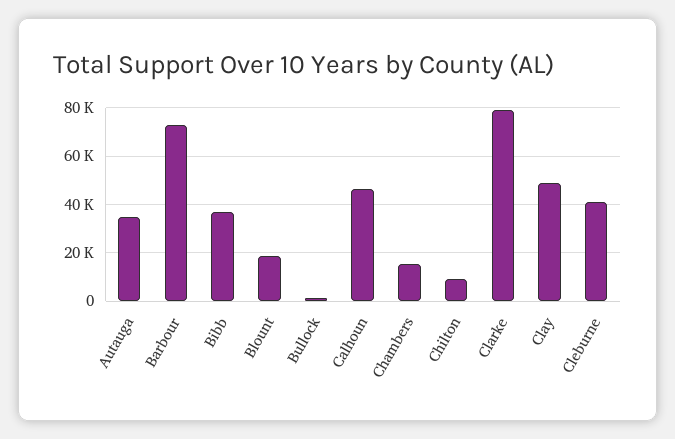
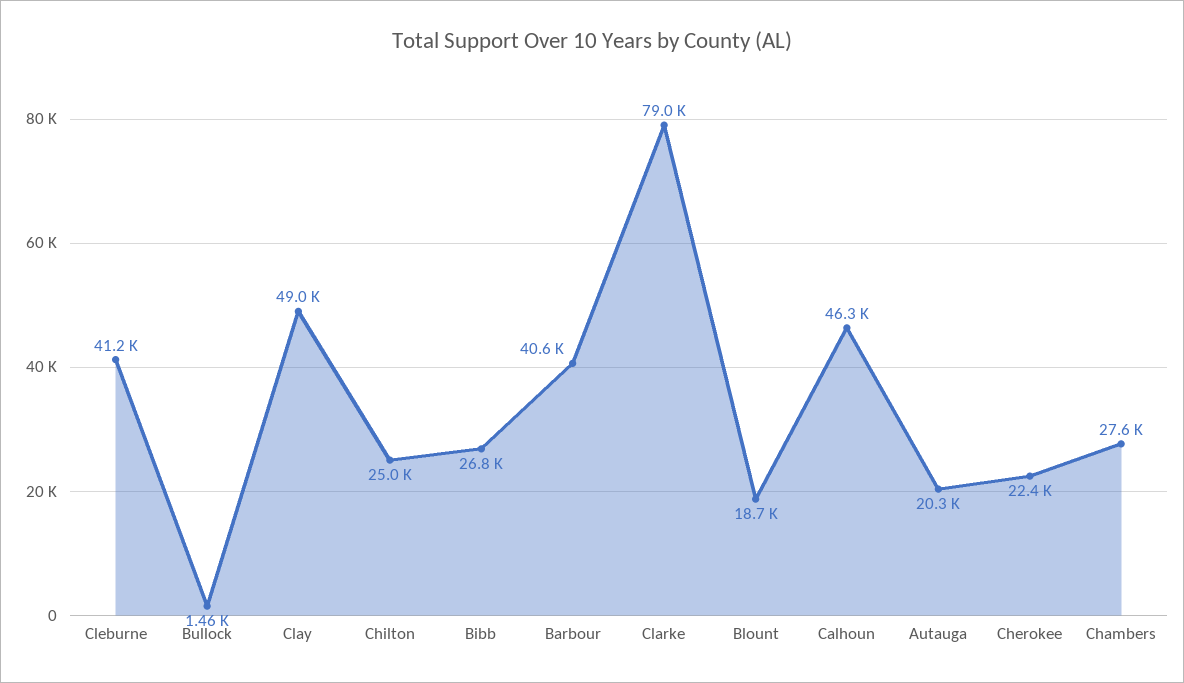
  {
-   "Autauga": 35000,
+   "Autauga": 20300,
-   "Barbour": 72500,
+   "Barbour": 40600,
-   "Bibb": 37500,
+   "Bibb": 26800,
    "Blount": 18700,
    "Bullock": 1460,
    "Calhoun": 46300,
-   "Chambers": 15000,
+   "Chambers": 27600,
-   "Chilton": 10000,
+   "Chilton": 25000,
    "Clarke": 79000,
    "Clay": 49000,
-   "Cleburne": 41200
+   "Cleburne": 41200,
+   "Cherokee": 22400
  }

